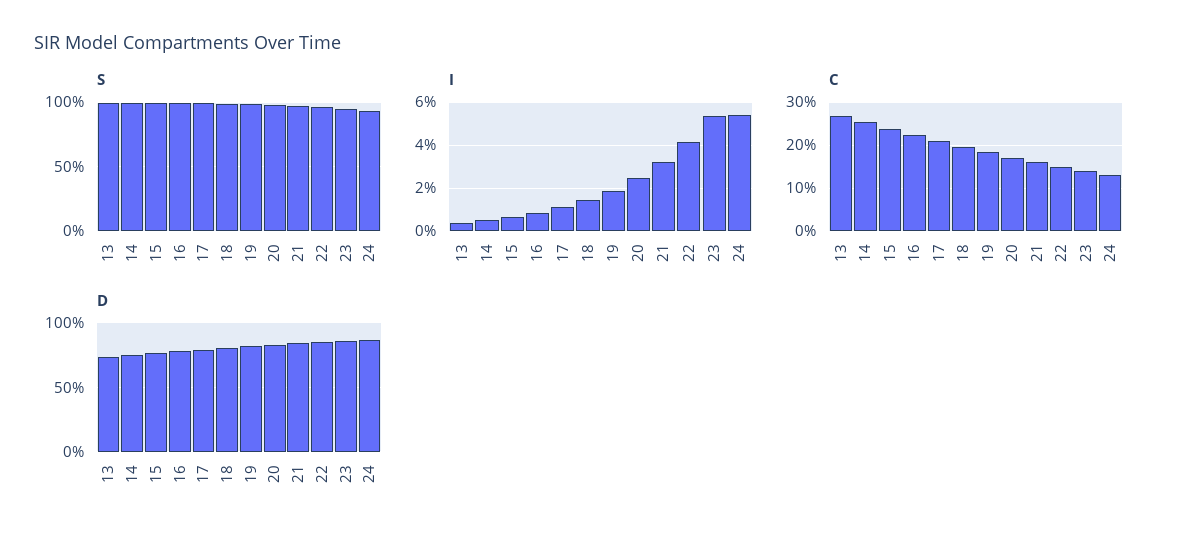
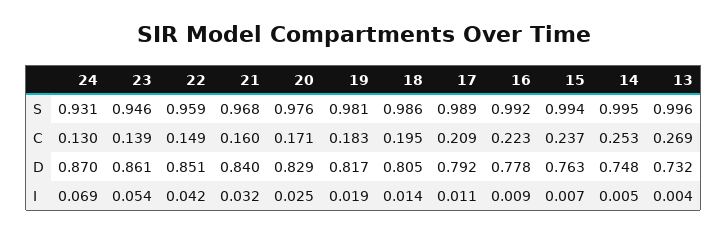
  {
    "S": {
      "13": 0.996,
      "14": 0.995,
      "15": 0.994,
      "16": 0.992,
      "17": 0.989,
      "18": 0.986,
      "19": 0.981,
      "20": 0.976,
      "21": 0.968,
      "22": 0.959,
      "23": 0.946,
      "24": 0.931
    },
    "I": {
      "13": 0.004,
      "14": 0.005,
      "15": 0.007,
      "16": 0.009,
      "17": 0.011,
      "18": 0.014,
      "19": 0.019,
      "20": 0.025,
      "21": 0.032,
      "22": 0.042,
      "23": 0.054,
-     "24": 0.055
+     "24": 0.069
    },
    "C": {
      "13": 0.269,
      "14": 0.253,
      "15": 0.237,
      "16": 0.223,
      "17": 0.209,
      "18": 0.195,
      "19": 0.183,
      "20": 0.171,
      "21": 0.16,
      "22": 0.149,
      "23": 0.139,
      "24": 0.13
    },
    "D": {
      "13": 0.732,
      "14": 0.748,
      "15": 0.763,
      "16": 0.778,
      "17": 0.792,
      "18": 0.805,
      "19": 0.817,
      "20": 0.829,
      "21": 0.84,
      "22": 0.851,
      "23": 0.861,
      "24": 0.87
    }
  }

